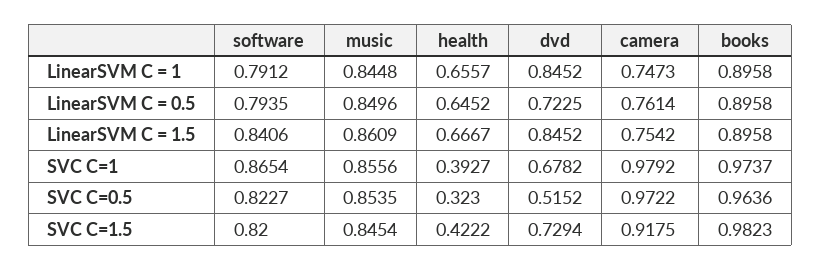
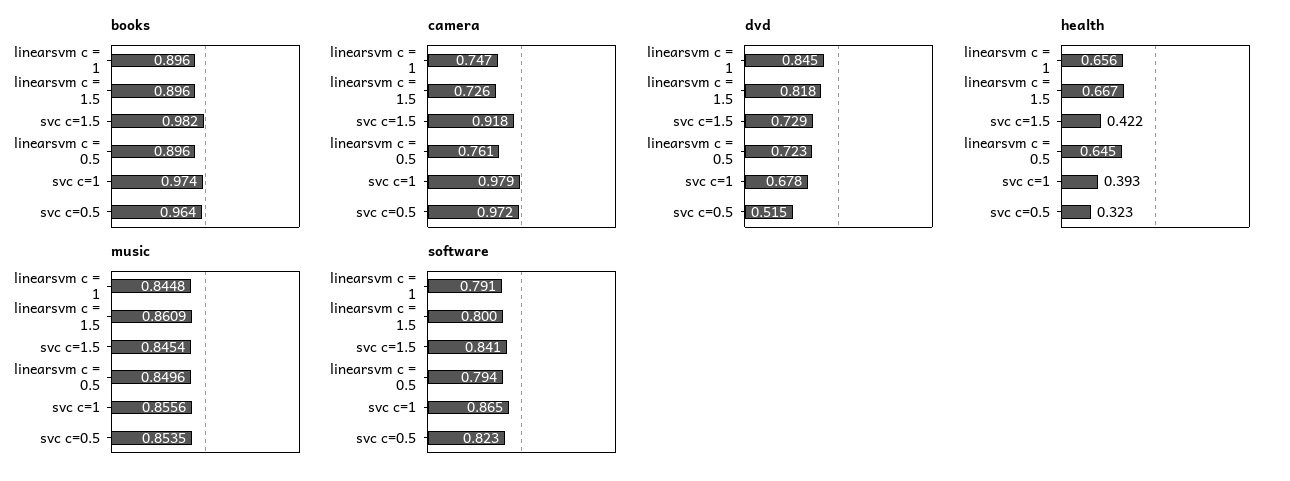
  {
    "software": {
      "LinearSVM C = 1": 0.7912,
      "LinearSVM C = 0.5": 0.7935,
-     "LinearSVM C = 1.5": 0.8406,
+     "LinearSVM C = 1.5": 0.8,
      "SVC C=1": 0.8654,
      "SVC C=0.5": 0.8227,
-     "SVC C=1.5": 0.82
+     "SVC C=1.5": 0.841
    },
    "music": {
      "LinearSVM C = 1": 0.8448,
      "LinearSVM C = 0.5": 0.8496,
      "LinearSVM C = 1.5": 0.8609,
      "SVC C=1": 0.8556,
      "SVC C=0.5": 0.8535,
      "SVC C=1.5": 0.8454
    },
    "health": {
      "LinearSVM C = 1": 0.6557,
      "LinearSVM C = 0.5": 0.6452,
      "LinearSVM C = 1.5": 0.6667,
      "SVC C=1": 0.3927,
      "SVC C=0.5": 0.323,
      "SVC C=1.5": 0.4222
    },
    "dvd": {
      "LinearSVM C = 1": 0.8452,
      "LinearSVM C = 0.5": 0.7225,
-     "LinearSVM C = 1.5": 0.8452,
+     "LinearSVM C = 1.5": 0.818,
      "SVC C=1": 0.6782,
      "SVC C=0.5": 0.5152,
      "SVC C=1.5": 0.7294
    },
    "camera": {
      "LinearSVM C = 1": 0.7473,
      "LinearSVM C = 0.5": 0.7614,
-     "LinearSVM C = 1.5": 0.7542,
+     "LinearSVM C = 1.5": 0.726,
      "SVC C=1": 0.9792,
      "SVC C=0.5": 0.9722,
      "SVC C=1.5": 0.9175
    },
    "books": {
      "LinearSVM C = 1": 0.8958,
      "LinearSVM C = 0.5": 0.8958,
      "LinearSVM C = 1.5": 0.8958,
      "SVC C=1": 0.9737,
      "SVC C=0.5": 0.9636,
      "SVC C=1.5": 0.9823
    }
  }

